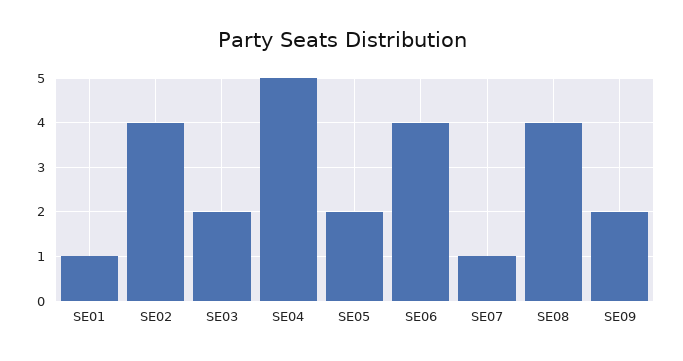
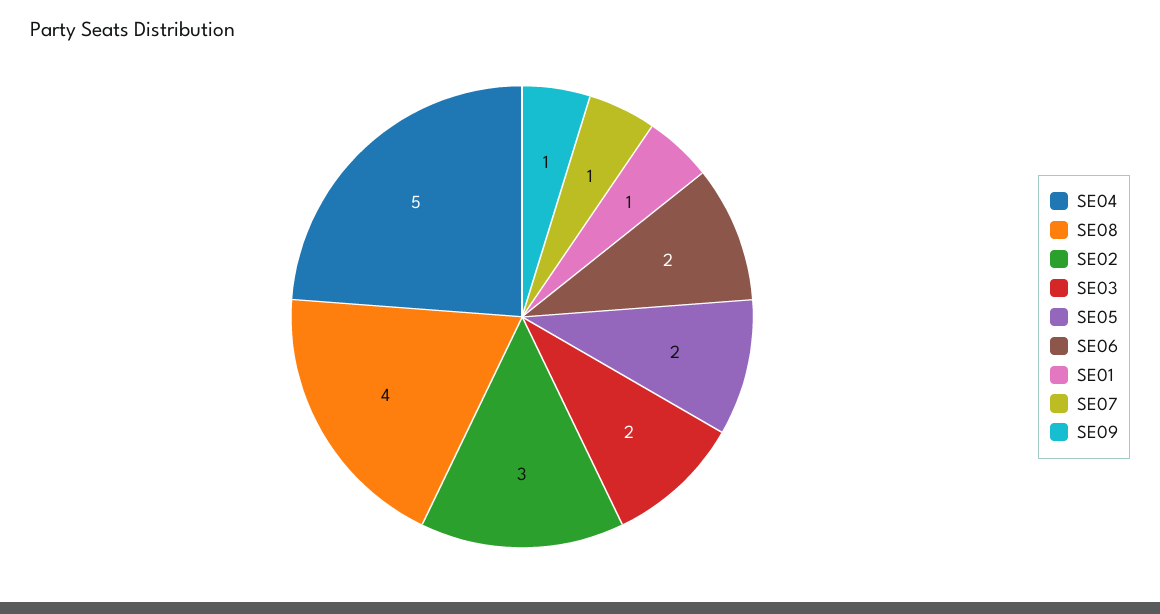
  {
    "SE01": 1,
-   "SE02": 4,
+   "SE02": 3,
    "SE03": 2,
    "SE04": 5,
    "SE05": 2,
-   "SE06": 4,
+   "SE06": 2,
    "SE07": 1,
    "SE08": 4,
-   "SE09": 2
+   "SE09": 1
  }

